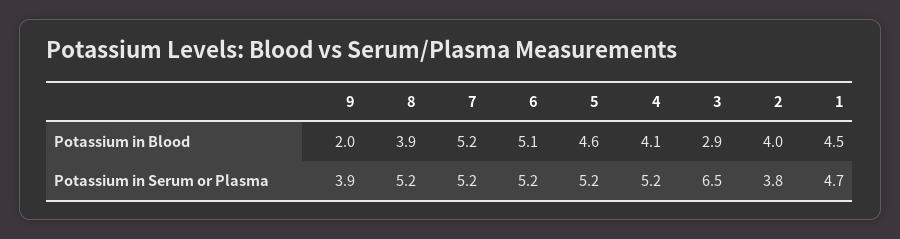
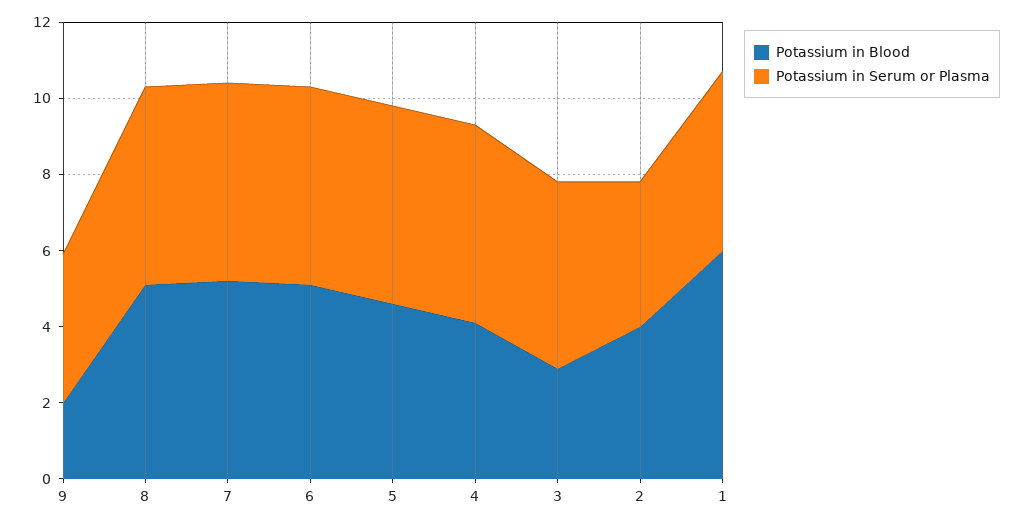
  {
    "Potassium in Blood": {
      "9": 2,
-     "8": 3.9,
+     "8": 5,
      "7": 5.2,
      "6": 5.1,
      "5": 4.6,
      "4": 4.1,
      "3": 2.9,
      "2": 4,
-     "1": 4.5
+     "1": 6
    },
    "Potassium in Serum or Plasma": {
      "9": 3.9,
      "8": 5.2,
      "7": 5.2,
      "6": 5.2,
      "5": 5.2,
      "4": 5.2,
-     "3": 6.5,
+     "3": 5,
      "2": 3.8,
      "1": 4.7
    }
  }

